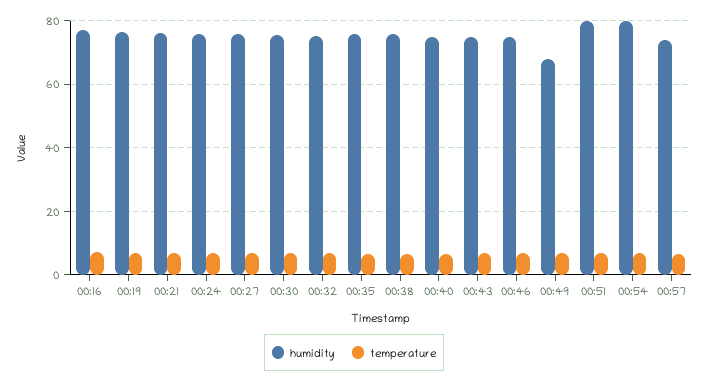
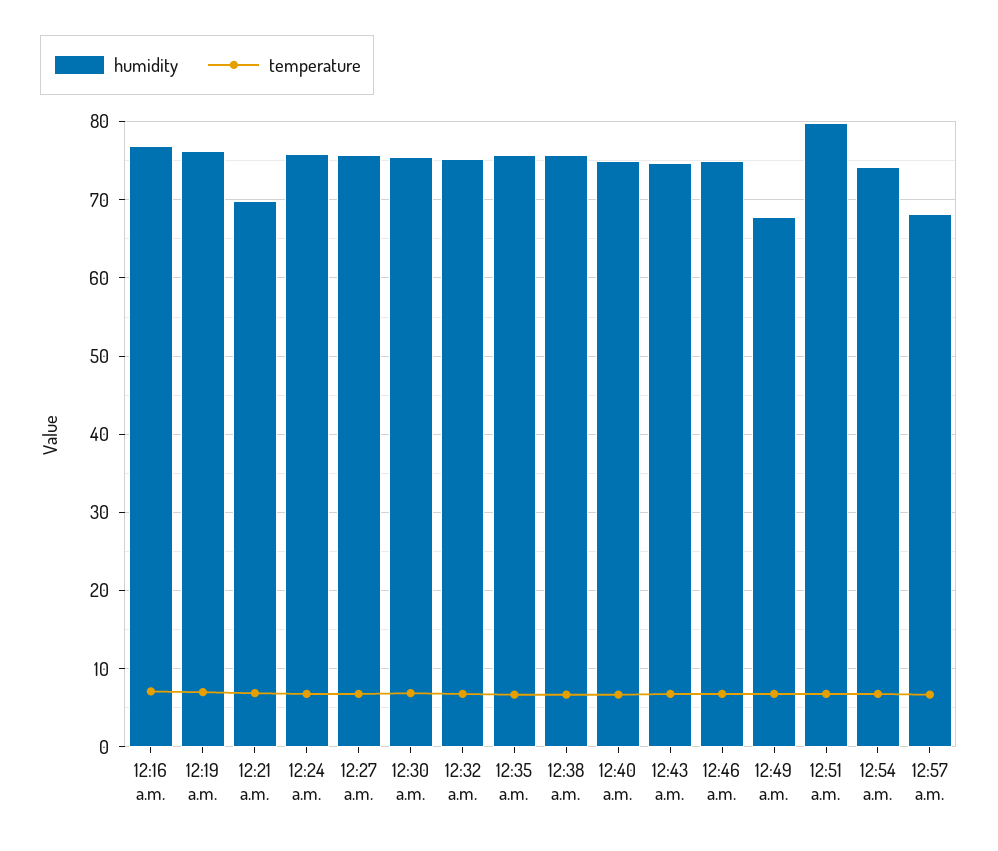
  {
    "humidity": {
      "00:16": 77,
      "00:19": 76,
-     "00:21": 76,
+     "00:21": 70,
      "00:24": 76,
      "00:27": 76,
      "00:30": 76,
      "00:32": 75,
      "00:35": 76,
      "00:38": 76,
      "00:40": 75,
      "00:43": 75,
      "00:46": 75,
      "00:49": 68,
      "00:51": 80,
-     "00:54": 80,
+     "00:54": 74,
-     "00:57": 74
+     "00:57": 68
    },
    "temperature": {
      "00:16": 7,
      "00:19": 7,
      "00:21": 7,
      "00:24": 7,
      "00:27": 7,
      "00:30": 7,
      "00:32": 7,
      "00:35": 7,
      "00:38": 7,
      "00:40": 7,
      "00:43": 7,
      "00:46": 7,
      "00:49": 7,
      "00:51": 7,
      "00:54": 7,
      "00:57": 7
    }
  }

